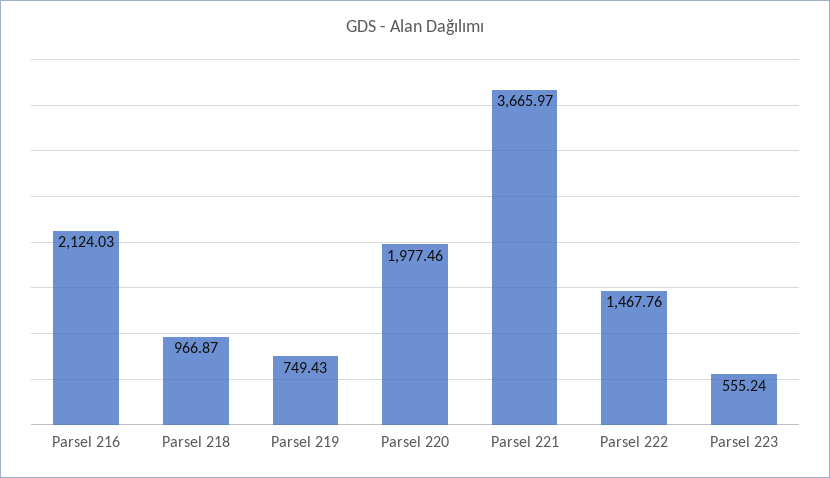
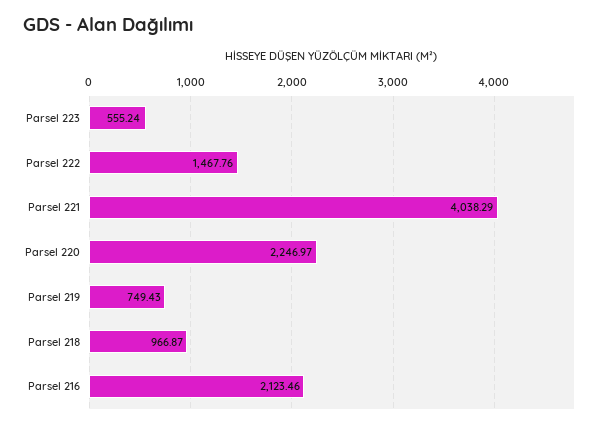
  {
-   "Parsel 216": 2124.03,
+   "Parsel 216": 2123.46,
    "Parsel 218": 966.87,
    "Parsel 219": 749.43,
-   "Parsel 220": 1977.46,
+   "Parsel 220": 2246.97,
-   "Parsel 221": 3665.97,
+   "Parsel 221": 4038.29,
    "Parsel 222": 1467.76,
    "Parsel 223": 555.24
  }

